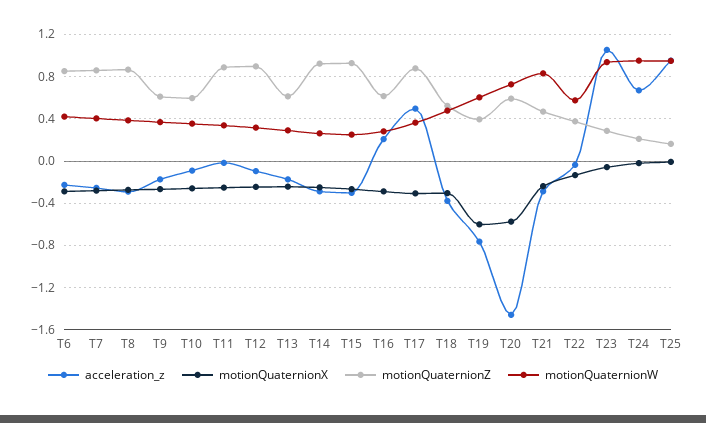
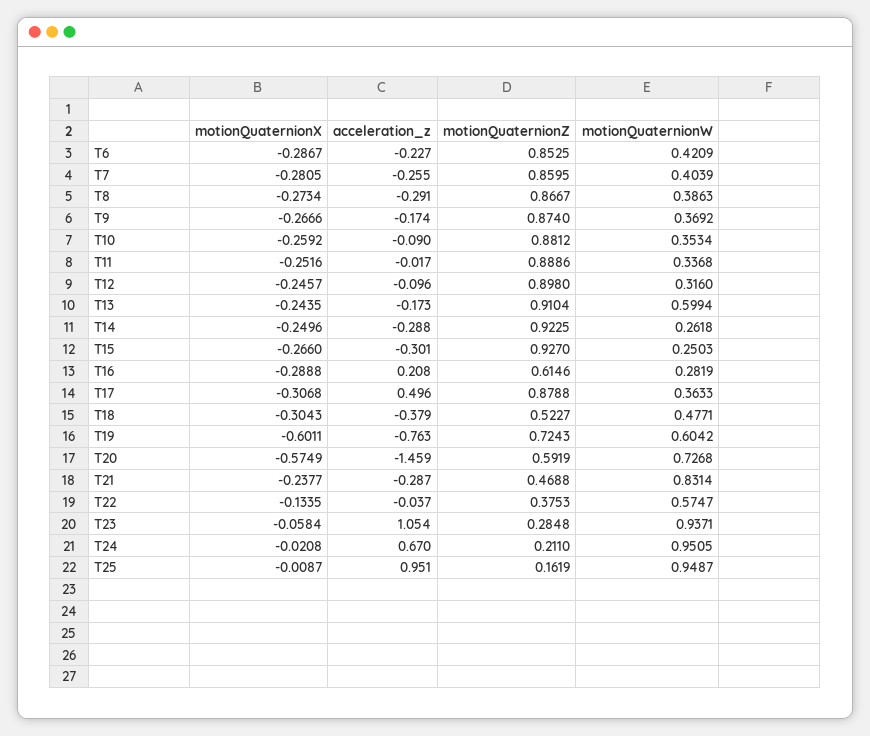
  {
    "acceleration_z": {
      "T6": -0.227,
      "T7": -0.255,
      "T8": -0.291,
      "T9": -0.174,
      "T10": -0.09,
      "T11": -0.017,
      "T12": -0.096,
      "T13": -0.173,
      "T14": -0.288,
      "T15": -0.301,
      "T16": 0.208,
      "T17": 0.496,
      "T18": -0.379,
      "T19": -0.763,
      "T20": -1.459,
      "T21": -0.287,
      "T22": -0.037,
      "T23": 1.054,
      "T24": 0.67,
      "T25": 0.951
    },
    "motionQuaternionX": {
      "T6": -0.2867,
      "T7": -0.2805,
      "T8": -0.2734,
      "T9": -0.2666,
      "T10": -0.2592,
      "T11": -0.2516,
      "T12": -0.2457,
      "T13": -0.2435,
      "T14": -0.2496,
      "T15": -0.266,
      "T16": -0.2888,
      "T17": -0.3068,
      "T18": -0.3043,
      "T19": -0.6011,
      "T20": -0.5749,
      "T21": -0.2377,
      "T22": -0.1335,
      "T23": -0.0584,
      "T24": -0.0208,
      "T25": -0.0087
    },
    "motionQuaternionZ": {
      "T6": 0.8525,
      "T7": 0.8595,
      "T8": 0.8667,
-     "T9": 0.6,
+     "T9": 0.874,
-     "T10": 0.6,
+     "T10": 0.8812,
      "T11": 0.8886,
      "T12": 0.898,
-     "T13": 0.6,
+     "T13": 0.9104,
      "T14": 0.9225,
      "T15": 0.927,
      "T16": 0.6146,
      "T17": 0.8788,
      "T18": 0.5227,
-     "T19": 0.4,
+     "T19": 0.7243,
      "T20": 0.5919,
      "T21": 0.4688,
      "T22": 0.3753,
      "T23": 0.2848,
      "T24": 0.211,
      "T25": 0.1619
    },
    "motionQuaternionW": {
      "T6": 0.4209,
      "T7": 0.4039,
      "T8": 0.3863,
      "T9": 0.3692,
      "T10": 0.3534,
      "T11": 0.3368,
      "T12": 0.316,
-     "T13": 0.3,
+     "T13": 0.5994,
      "T14": 0.2618,
      "T15": 0.2503,
      "T16": 0.2819,
      "T17": 0.3633,
      "T18": 0.4771,
      "T19": 0.6042,
      "T20": 0.7268,
      "T21": 0.8314,
      "T22": 0.5747,
      "T23": 0.9371,
      "T24": 0.9505,
      "T25": 0.9487
    }
  }

